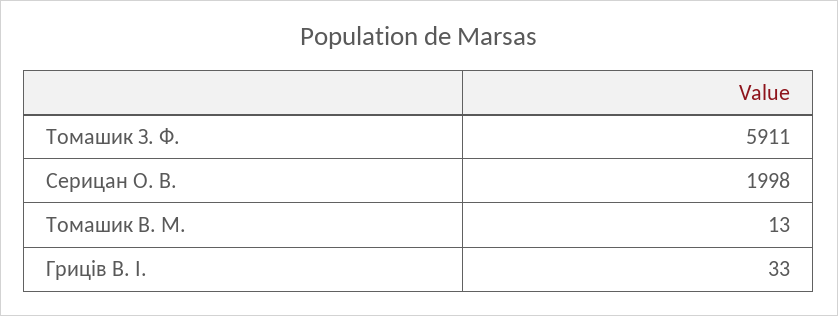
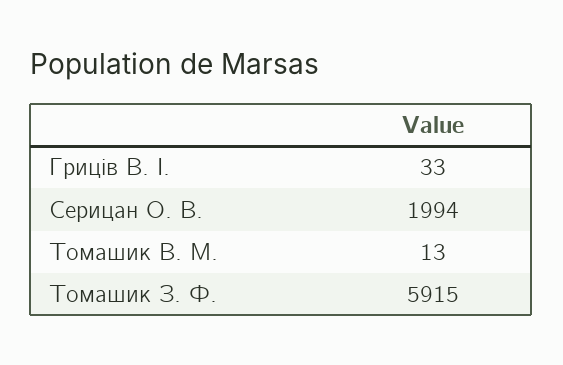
  {
-   "Томашик З. Ф.": 5911,
+   "Томашик З. Ф.": 5915,
-   "Серицан О. В.": 1998,
+   "Серицан О. В.": 1994,
    "Томашик В. М.": 13,
    "Гриців В. І.": 33
  }

